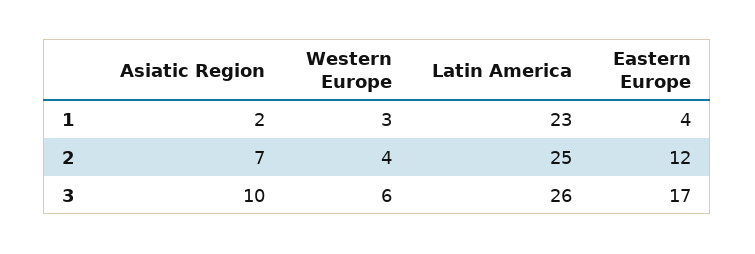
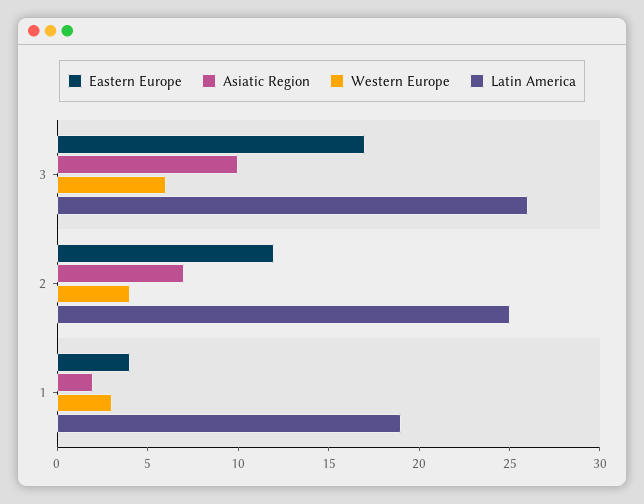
  {
    "Asiatic Region": {
      "1": 2,
      "2": 7,
      "3": 10
    },
    "Western Europe": {
      "1": 3,
      "2": 4,
      "3": 6
    },
    "Latin America": {
-     "1": 23,
+     "1": 19,
      "2": 25,
      "3": 26
    },
    "Eastern Europe": {
      "1": 4,
      "2": 12,
      "3": 17
    }
  }

